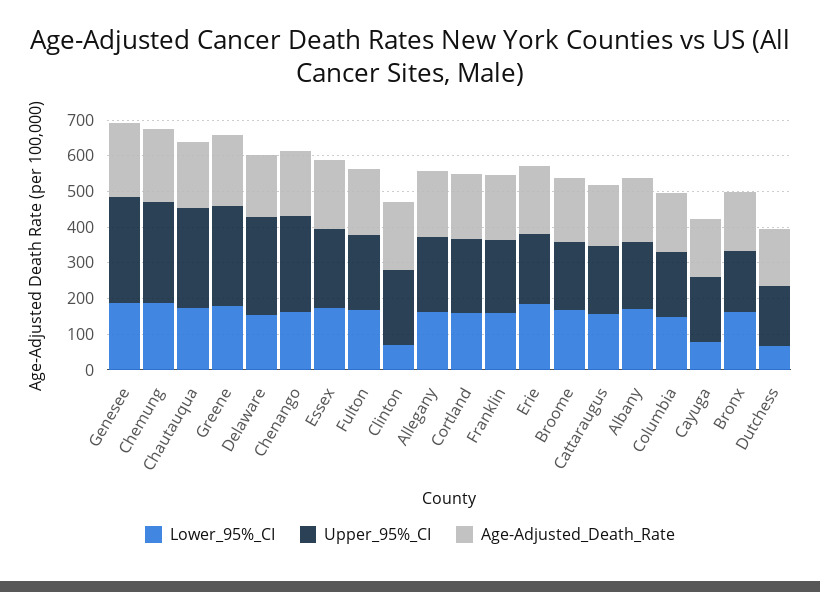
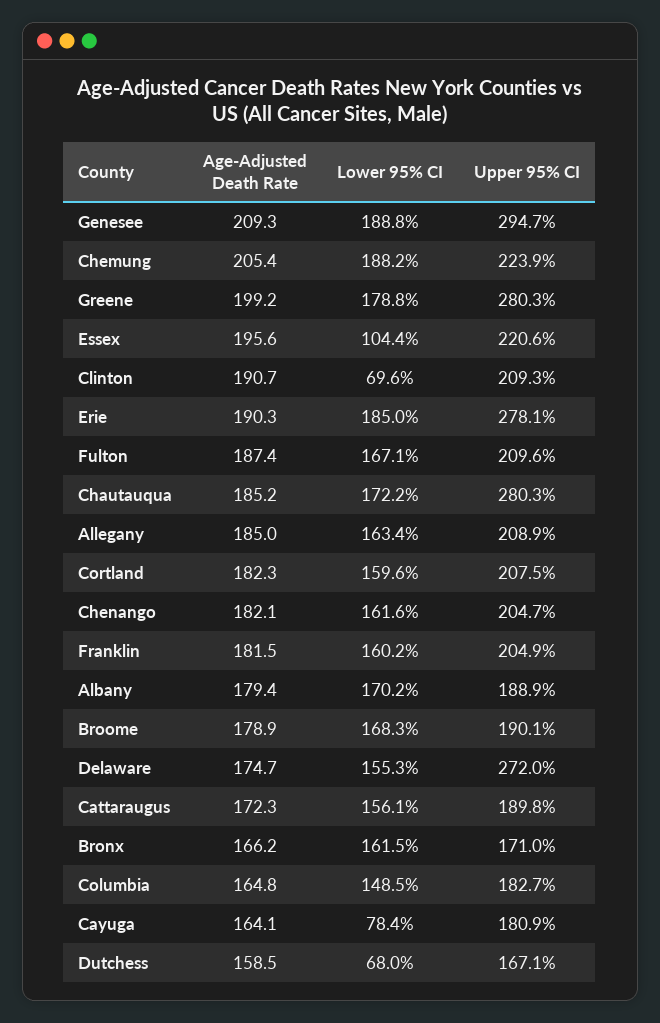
  {
    "Lower_95%_CI": {
      "Genesee": 188.8,
      "Chemung": 188.2,
      "Chautauqua": 172.2,
      "Greene": 178.8,
      "Delaware": 155.3,
      "Chenango": 161.6,
-     "Essex": 175,
+     "Essex": 104.4,
      "Fulton": 167.1,
      "Clinton": 69.6,
      "Allegany": 163.4,
      "Cortland": 159.6,
      "Franklin": 160.2,
      "Erie": 185,
      "Broome": 168.3,
      "Cattaraugus": 156.1,
      "Albany": 170.2,
      "Columbia": 148.5,
      "Cayuga": 78.4,
      "Bronx": 161.5,
      "Dutchess": 68
    },
    "Upper_95%_CI": {
      "Genesee": 294.7,
-     "Chemung": 275,
+     "Chemung": 223.9,
      "Chautauqua": 280.3,
      "Greene": 280.3,
      "Delaware": 272,
-     "Chenango": 275,
+     "Chenango": 204.7,
      "Essex": 220.6,
      "Fulton": 209.6,
      "Clinton": 209.3,
      "Allegany": 208.9,
      "Cortland": 207.5,
      "Franklin": 204.9,
-     "Erie": 200,
+     "Erie": 278.1,
      "Broome": 190.1,
      "Cattaraugus": 189.8,
      "Albany": 188.9,
      "Columbia": 182.7,
      "Cayuga": 180.9,
      "Bronx": 171,
      "Dutchess": 167.1
    },
    "Age-Adjusted_Death_Rate": {
      "Genesee": 209.3,
      "Chemung": 205.4,
      "Chautauqua": 185.2,
      "Greene": 199.2,
      "Delaware": 174.7,
      "Chenango": 182.1,
      "Essex": 195.6,
      "Fulton": 187.4,
      "Clinton": 190.7,
      "Allegany": 185,
      "Cortland": 182.3,
      "Franklin": 181.5,
      "Erie": 190.3,
      "Broome": 178.9,
      "Cattaraugus": 172.3,
      "Albany": 179.4,
      "Columbia": 164.8,
      "Cayuga": 164.1,
      "Bronx": 166.2,
      "Dutchess": 158.5
    }
  }

